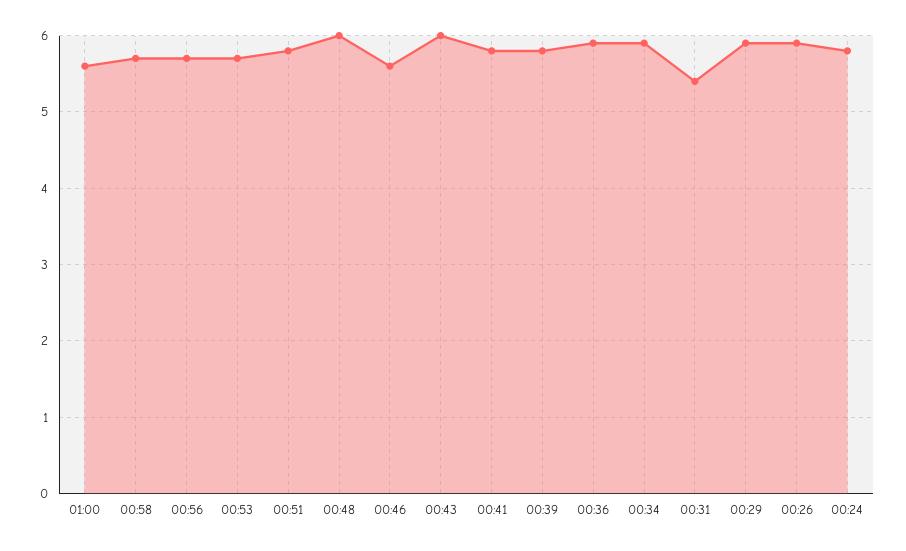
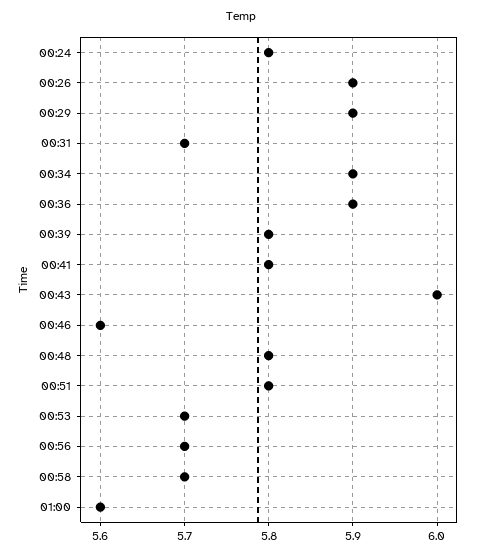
  {
    "01:00": 5.6,
    "00:58": 5.7,
    "00:56": 5.7,
    "00:53": 5.7,
    "00:51": 5.8,
-   "00:48": 6,
+   "00:48": 5.8,
    "00:46": 5.6,
    "00:43": 6,
    "00:41": 5.8,
    "00:39": 5.8,
    "00:36": 5.9,
    "00:34": 5.9,
-   "00:31": 5.4,
+   "00:31": 5.7,
    "00:29": 5.9,
    "00:26": 5.9,
    "00:24": 5.8
  }

